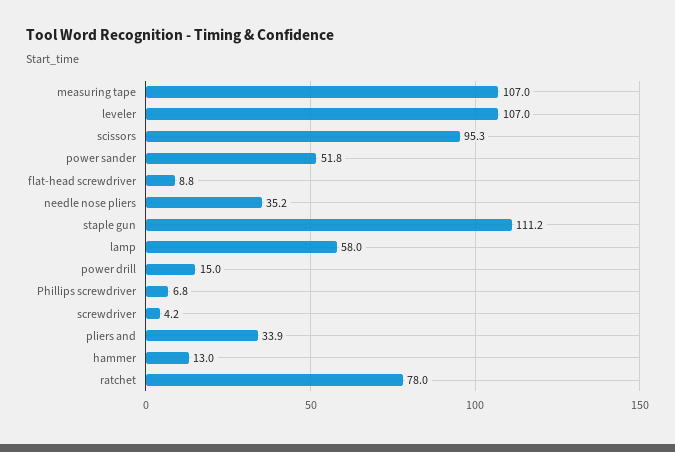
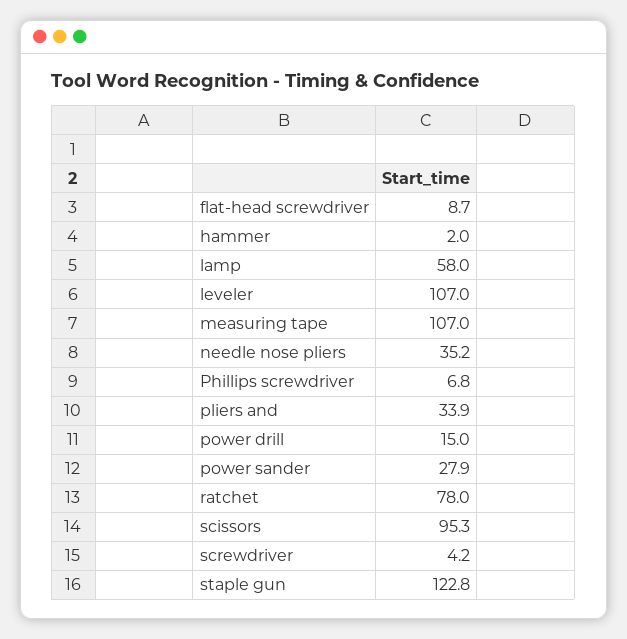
  {
    "measuring tape": 107,
    "leveler": 107,
    "scissors": 95.3,
-   "power sander": 51.8,
+   "power sander": 27.9,
-   "flat-head screwdriver": 8.8,
+   "flat-head screwdriver": 8.7,
    "needle nose pliers": 35.2,
-   "staple gun": 111.2,
+   "staple gun": 122.8,
    "lamp": 58,
    "power drill": 15,
    "Phillips screwdriver": 6.8,
    "screwdriver": 4.2,
    "pliers and": 33.9,
-   "hammer": 13,
+   "hammer": 2,
    "ratchet": 78
  }

